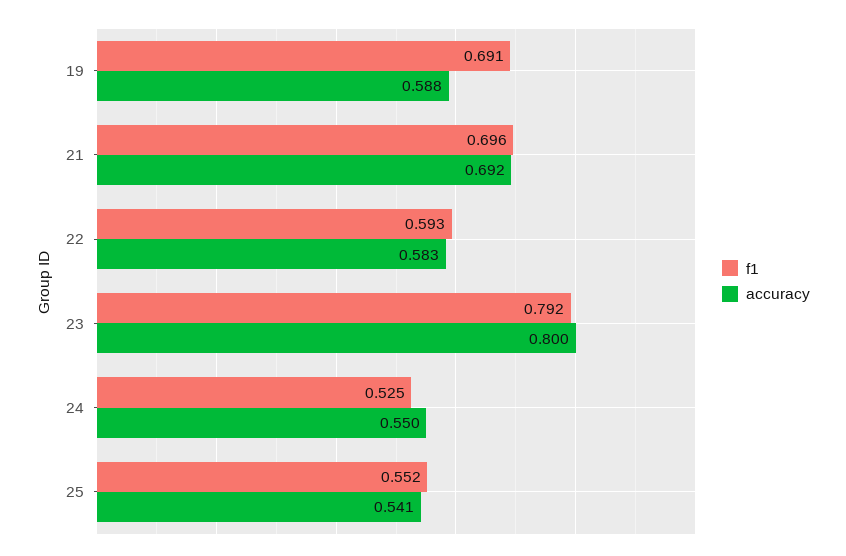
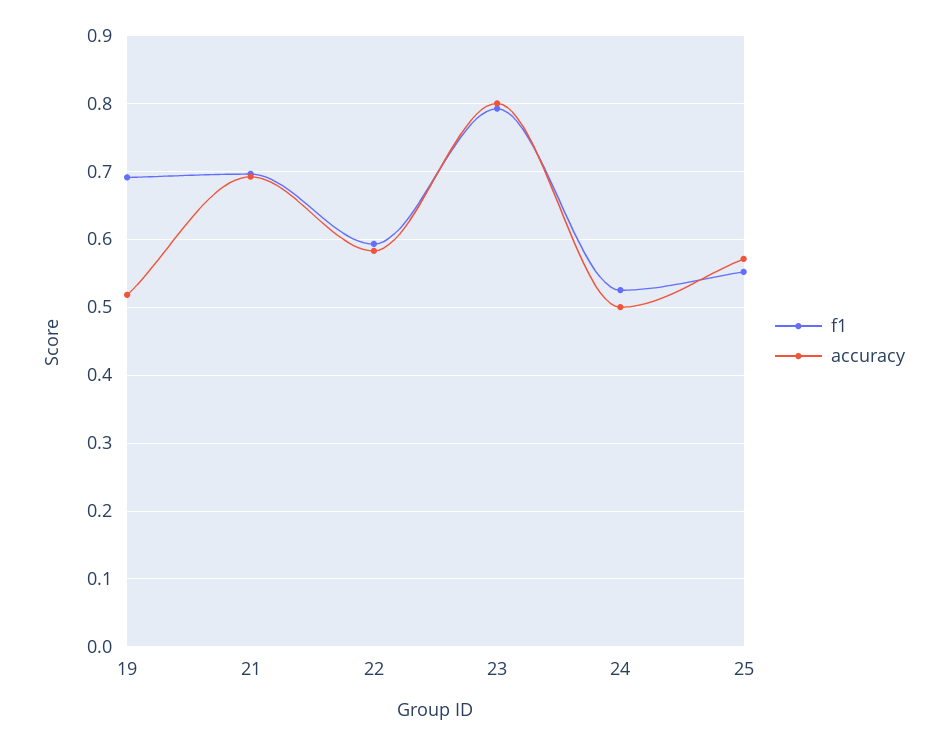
  {
    "f1": {
      "19": 0.691,
      "21": 0.696,
      "22": 0.593,
      "23": 0.792,
      "24": 0.525,
      "25": 0.552
    },
    "accuracy": {
-     "19": 0.588,
+     "19": 0.52,
      "21": 0.692,
      "22": 0.583,
      "23": 0.8,
-     "24": 0.55,
+     "24": 0.5,
-     "25": 0.541
+     "25": 0.57
    }
  }

